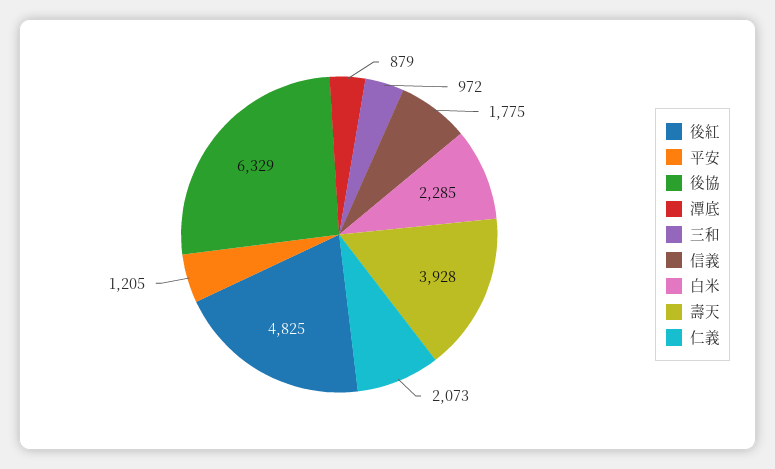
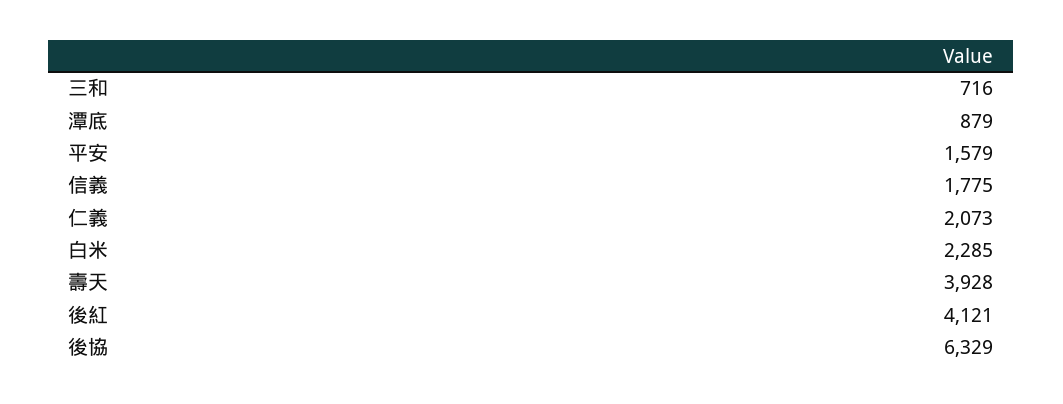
  {
-   "後紅": 4825,
+   "後紅": 4121,
-   "平安": 1205,
+   "平安": 1579,
    "後協": 6329,
    "潭底": 879,
-   "三和": 972,
+   "三和": 716,
    "信義": 1775,
    "白米": 2285,
    "壽天": 3928,
    "仁義": 2073
  }

